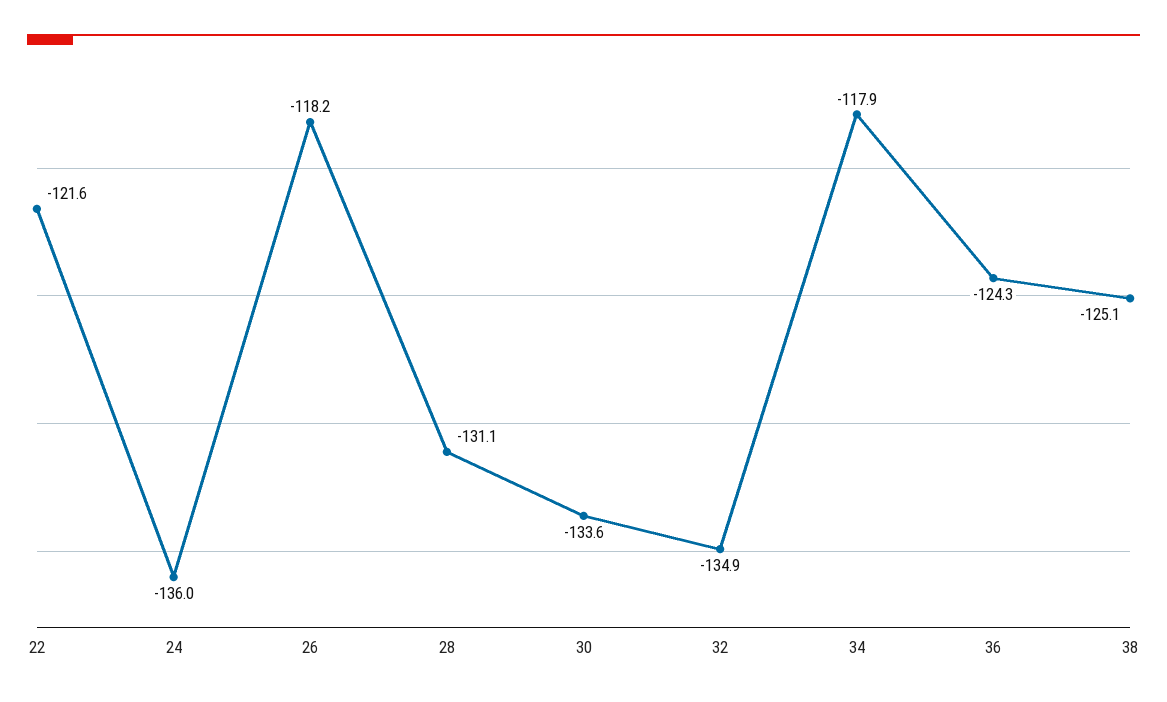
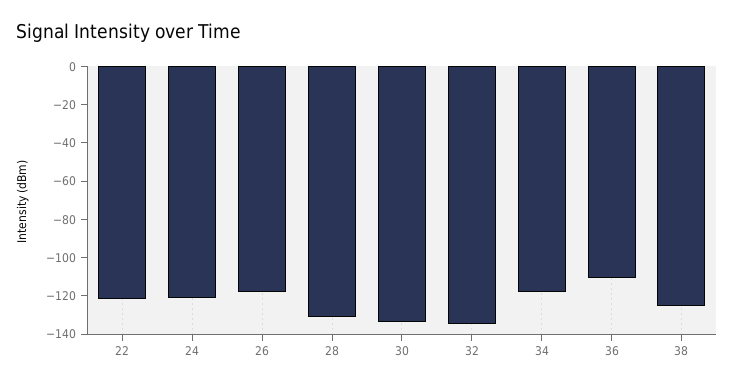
  {
    "22": -121.6,
-   "24": -136,
+   "24": -120,
    "26": -118.2,
    "28": -131.1,
    "30": -133.6,
    "32": -134.9,
    "34": -117.9,
-   "36": -124.3,
+   "36": -110,
    "38": -125.1
  }

